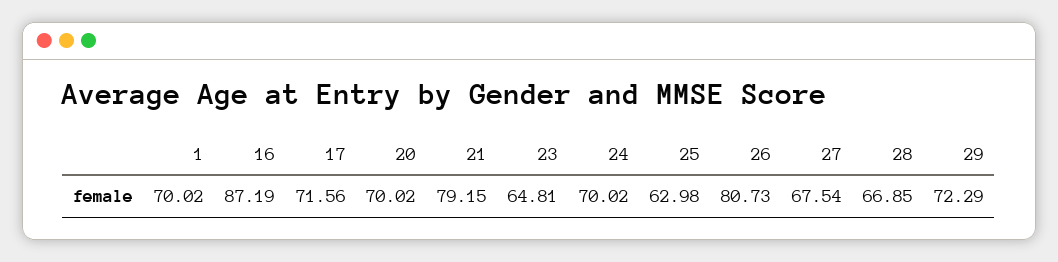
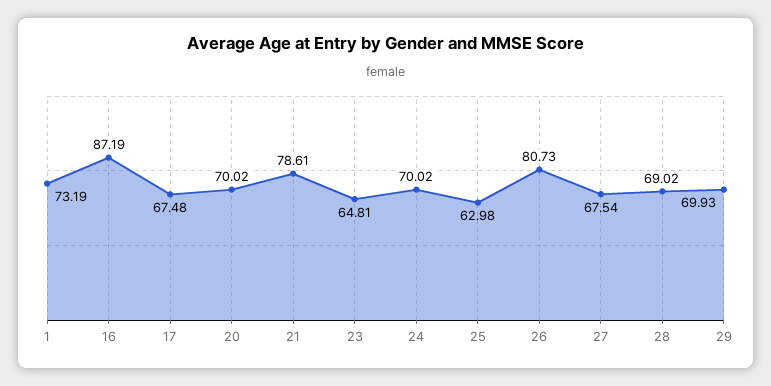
  {
-   "1": 70.02,
+   "1": 73.19,
    "16": 87.19,
-   "17": 71.56,
+   "17": 67.48,
    "20": 70.02,
-   "21": 79.15,
+   "21": 78.61,
    "23": 64.81,
    "24": 70.02,
    "25": 62.98,
    "26": 80.73,
    "27": 67.54,
-   "28": 66.85,
+   "28": 69.02,
-   "29": 72.29
+   "29": 69.93
  }

